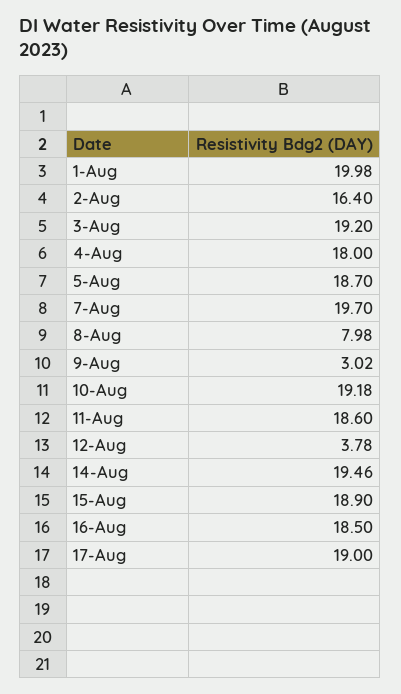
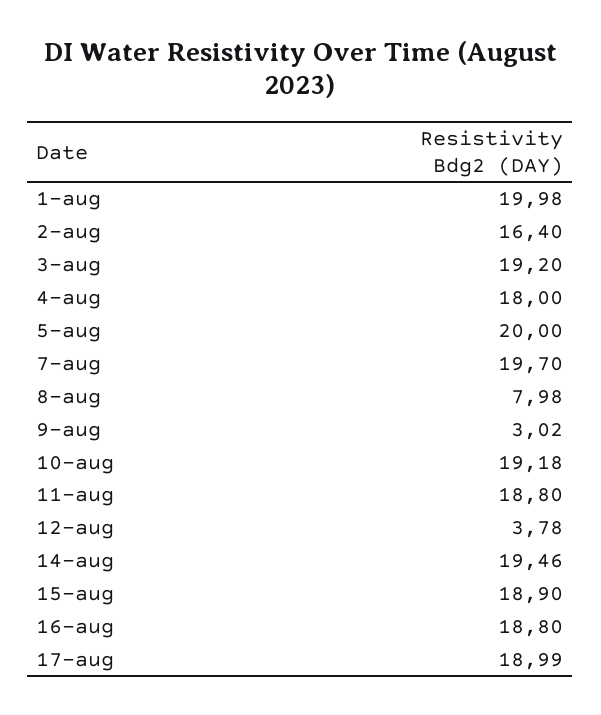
  {
    "1-Aug": 19.98,
    "2-Aug": 16.4,
    "3-Aug": 19.2,
    "4-Aug": 18,
-   "5-Aug": 18.7,
+   "5-Aug": 20,
    "7-Aug": 19.7,
    "8-Aug": 7.98,
    "9-Aug": 3.02,
    "10-Aug": 19.18,
-   "11-Aug": 18.6,
+   "11-Aug": 18.8,
    "12-Aug": 3.78,
    "14-Aug": 19.46,
    "15-Aug": 18.9,
-   "16-Aug": 18.5,
+   "16-Aug": 18.8,
-   "17-Aug": 19
+   "17-Aug": 18.99
  }

